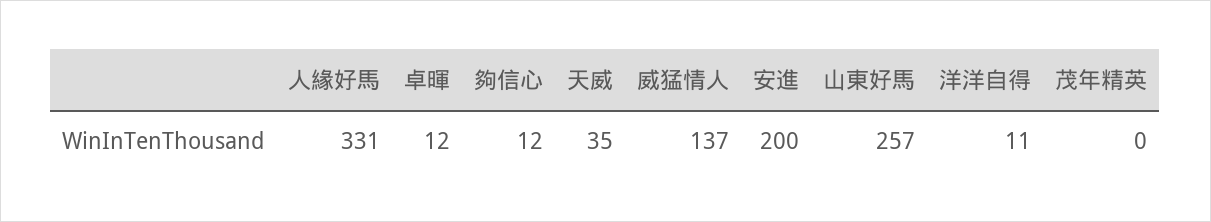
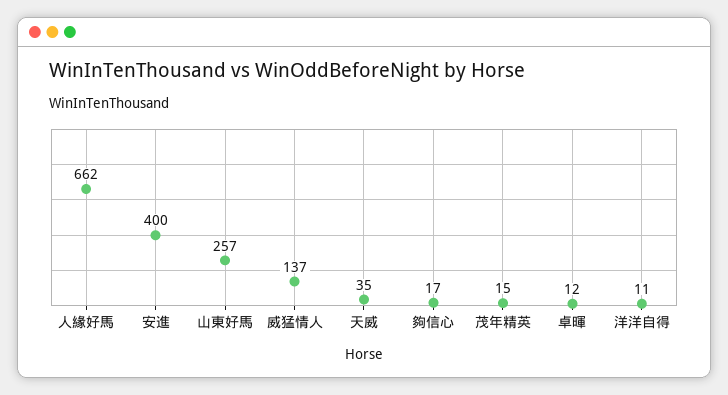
  {
-   "人緣好馬": 331,
+   "人緣好馬": 662,
    "卓暉": 12,
-   "夠信心": 12,
+   "夠信心": 17,
    "天威": 35,
    "威猛情人": 137,
-   "安進": 200,
+   "安進": 400,
    "山東好馬": 257,
    "洋洋自得": 11,
-   "茂年精英": 0
+   "茂年精英": 15
  }

